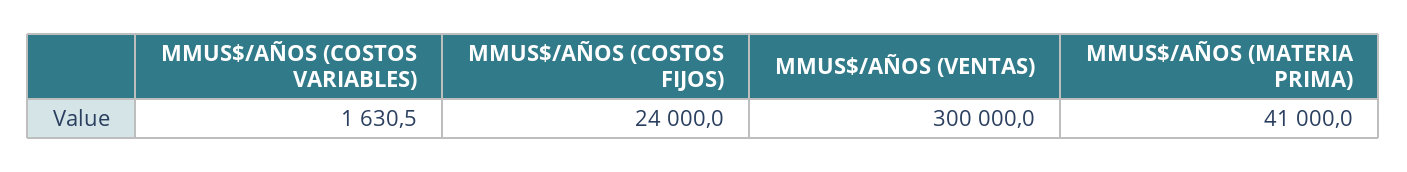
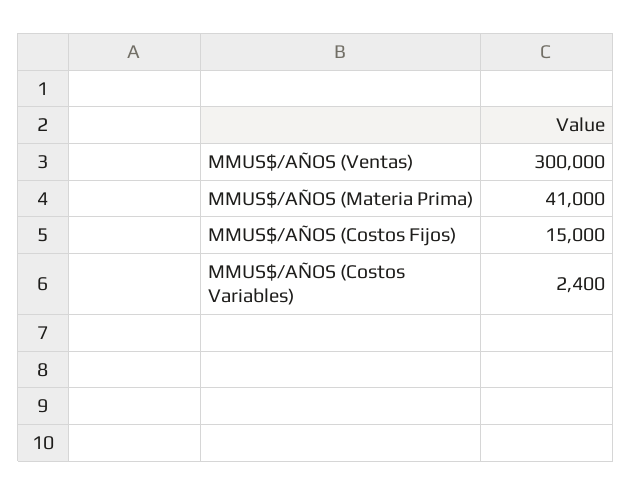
  {
-   "MMUS$/AÑOS (COSTOS VARIABLES)": 1630.5,
+   "MMUS$/AÑOS (COSTOS VARIABLES)": 2400,
-   "MMUS$/AÑOS (COSTOS FIJOS)": 24000,
+   "MMUS$/AÑOS (COSTOS FIJOS)": 15000,
    "MMUS$/AÑOS (VENTAS)": 300000,
    "MMUS$/AÑOS (MATERIA PRIMA)": 41000
  }

